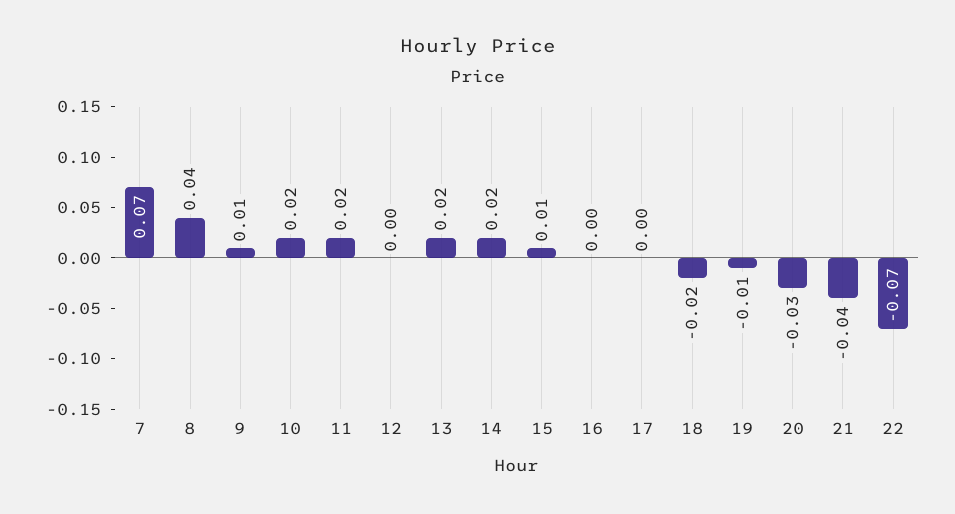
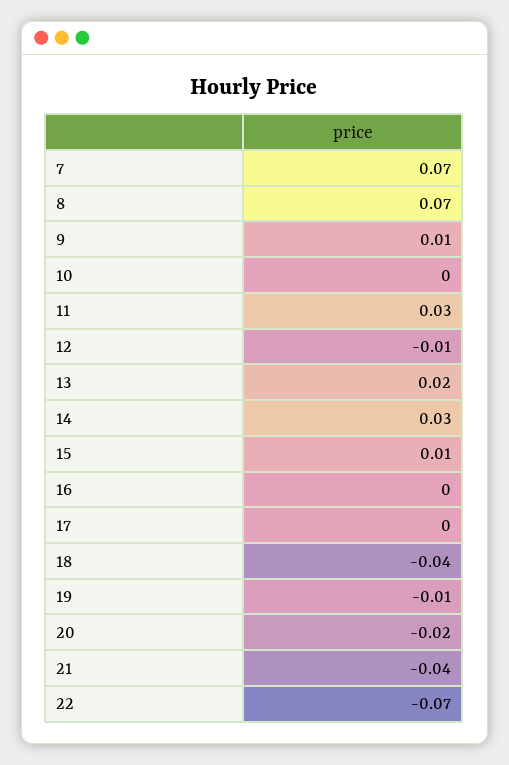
  {
    "7": 0.07,
-   "8": 0.04,
+   "8": 0.07,
    "9": 0.01,
-   "10": 0.02,
+   "10": 0,
-   "11": 0.02,
+   "11": 0.03,
-   "12": 0,
+   "12": -0.01,
    "13": 0.02,
-   "14": 0.02,
+   "14": 0.03,
    "15": 0.01,
    "16": 0,
    "17": 0,
-   "18": -0.02,
+   "18": -0.04,
    "19": -0.01,
-   "20": -0.03,
+   "20": -0.02,
    "21": -0.04,
    "22": -0.07
  }

